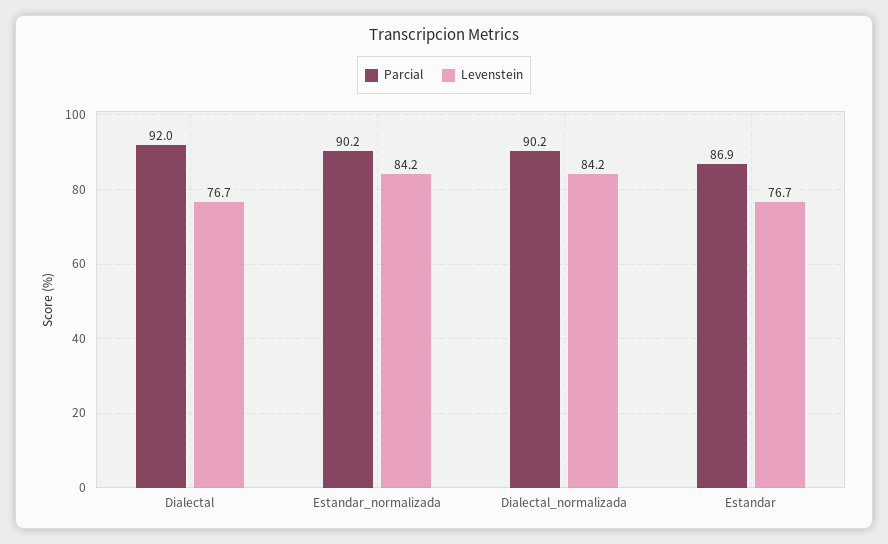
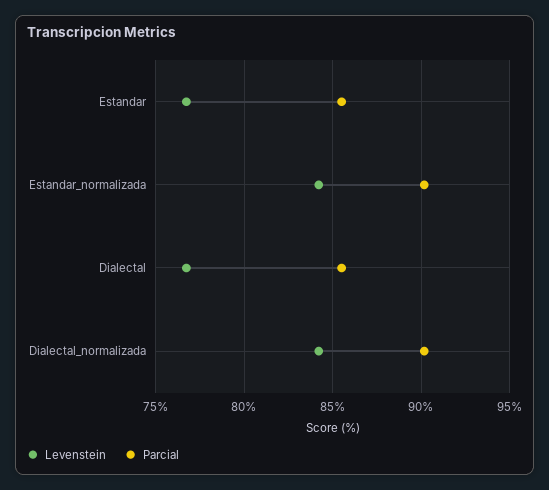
  {
    "Parcial": {
-     "Dialectal": 92,
+     "Dialectal": 85.5,
      "Estandar_normalizada": 90.2,
      "Dialectal_normalizada": 90.2,
-     "Estandar": 86.9
+     "Estandar": 85.5
    },
    "Levenstein": {
      "Dialectal": 76.7,
      "Estandar_normalizada": 84.2,
      "Dialectal_normalizada": 84.2,
      "Estandar": 76.7
    }
  }

